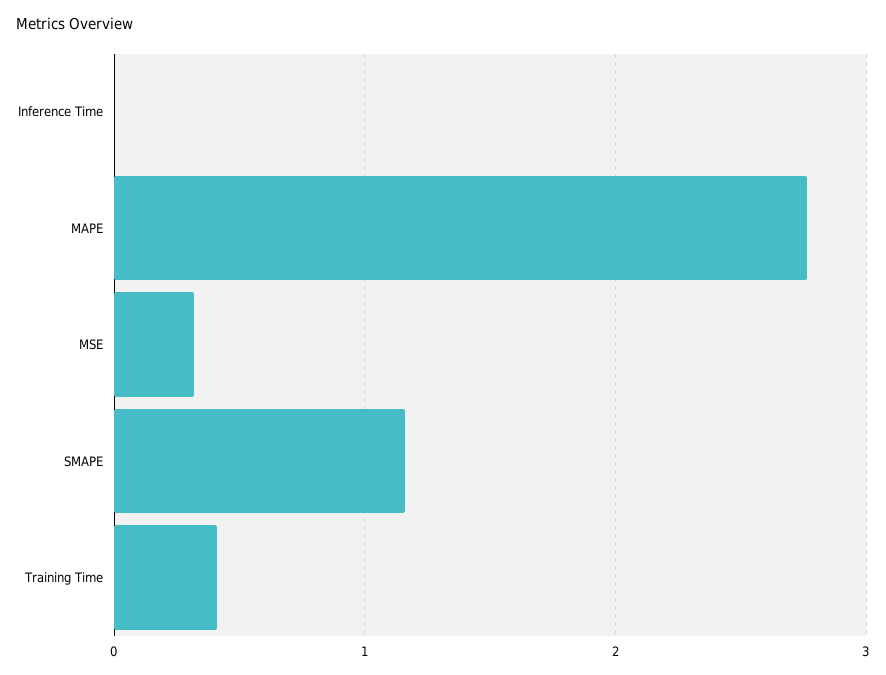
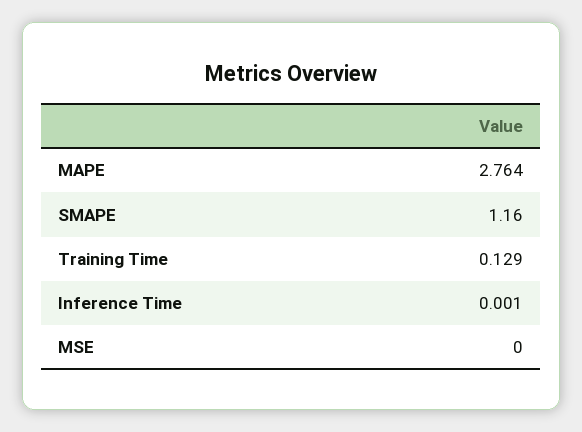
  {
    "Inference Time": 0.001,
    "MAPE": 2.764,
-   "MSE": 0.3,
+   "MSE": 0,
    "SMAPE": 1.16,
-   "Training Time": 0.4
+   "Training Time": 0.129
  }

